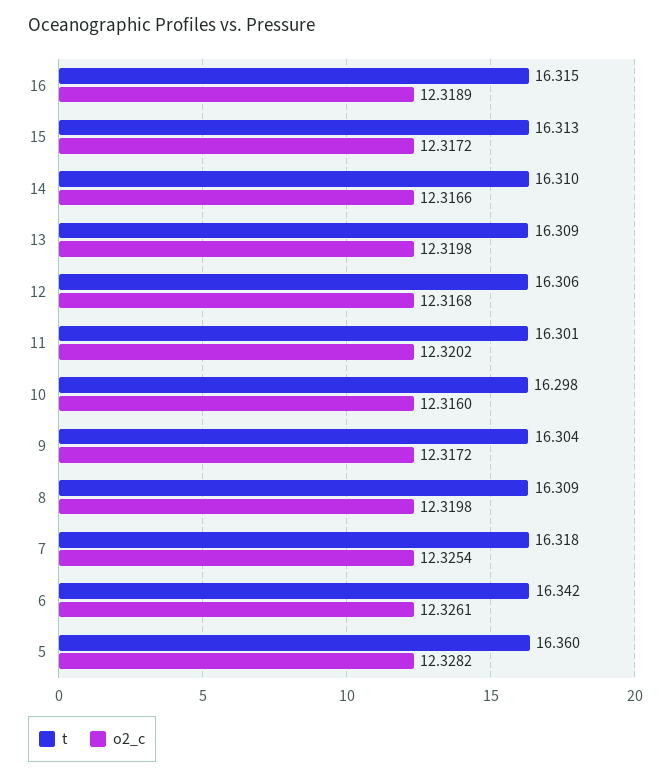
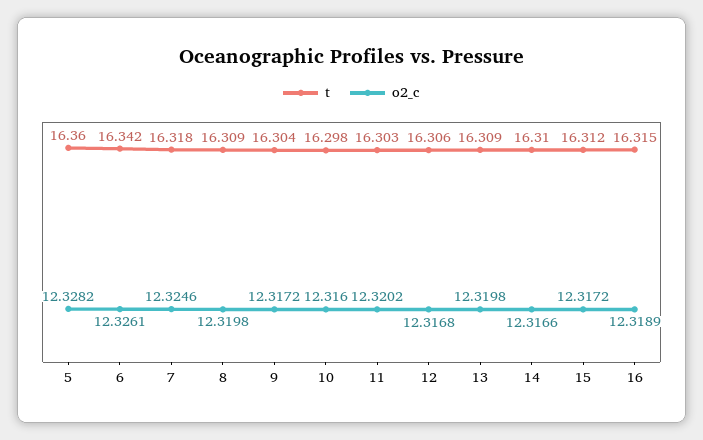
  {
    "t": {
      "16": 16.315,
-     "15": 16.313,
+     "15": 16.312,
      "14": 16.31,
      "13": 16.309,
      "12": 16.306,
-     "11": 16.301,
+     "11": 16.303,
      "10": 16.298,
      "9": 16.304,
      "8": 16.309,
      "7": 16.318,
      "6": 16.342,
      "5": 16.36
    },
    "o2_c": {
      "16": 12.3189,
      "15": 12.3172,
      "14": 12.3166,
      "13": 12.3198,
      "12": 12.3168,
      "11": 12.3202,
      "10": 12.316,
      "9": 12.3172,
      "8": 12.3198,
-     "7": 12.3254,
+     "7": 12.3246,
      "6": 12.3261,
      "5": 12.3282
    }
  }

